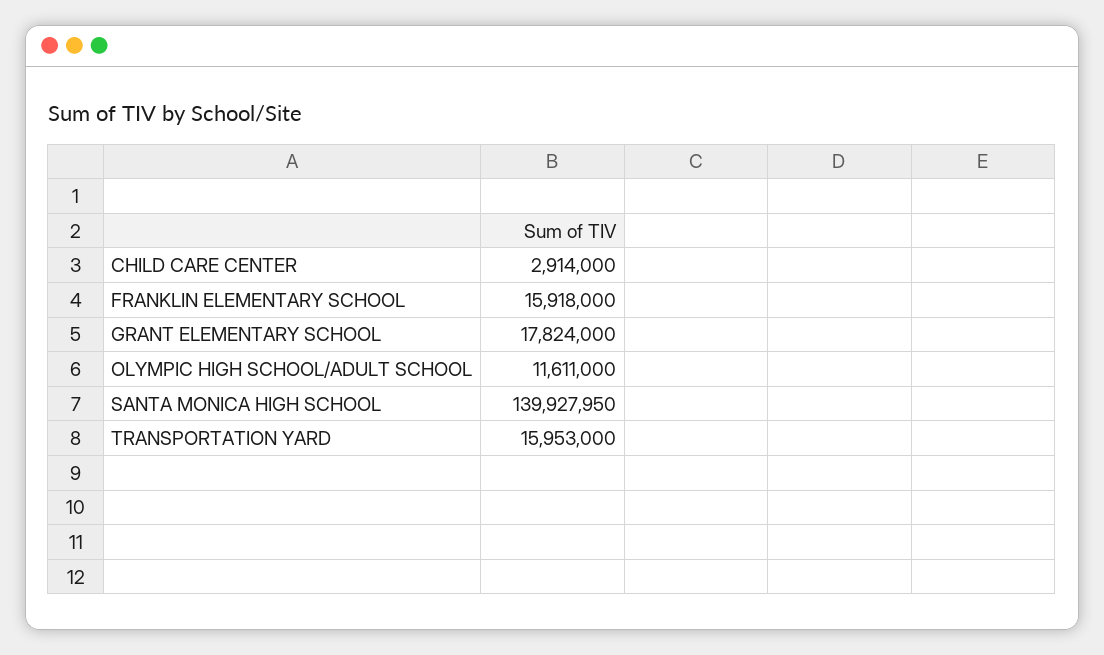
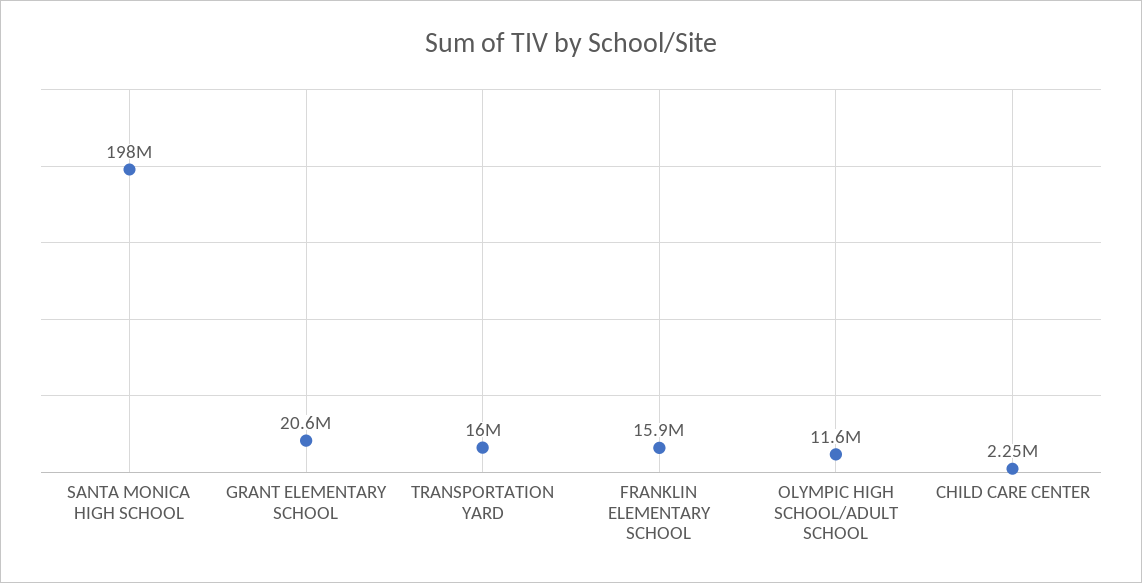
  {
-   "CHILD CARE CENTER": 2914000,
+   "CHILD CARE CENTER": 2250000,
    "FRANKLIN ELEMENTARY SCHOOL": 15918000,
-   "GRANT ELEMENTARY SCHOOL": 17824000,
+   "GRANT ELEMENTARY SCHOOL": 20600000,
    "OLYMPIC HIGH SCHOOL/ADULT SCHOOL": 11611000,
-   "SANTA MONICA HIGH SCHOOL": 139927950,
+   "SANTA MONICA HIGH SCHOOL": 198000000,
    "TRANSPORTATION YARD": 15953000
  }

